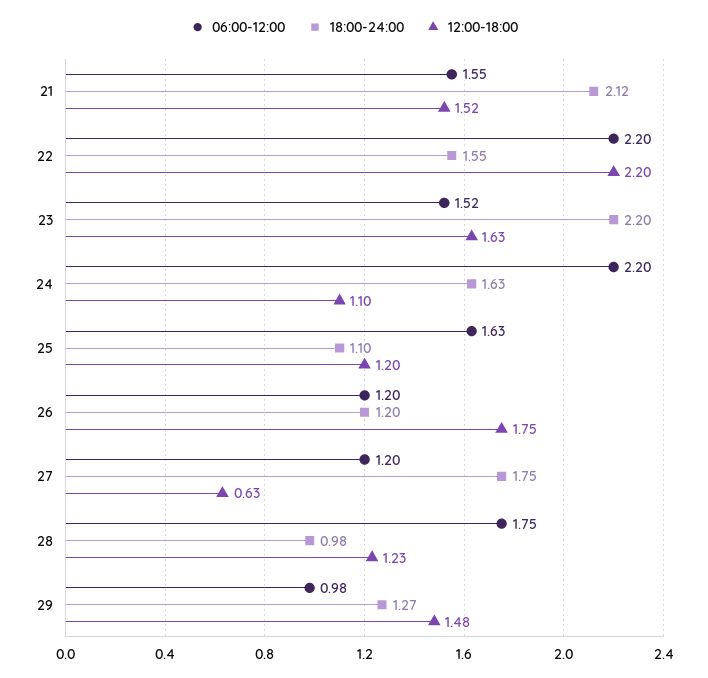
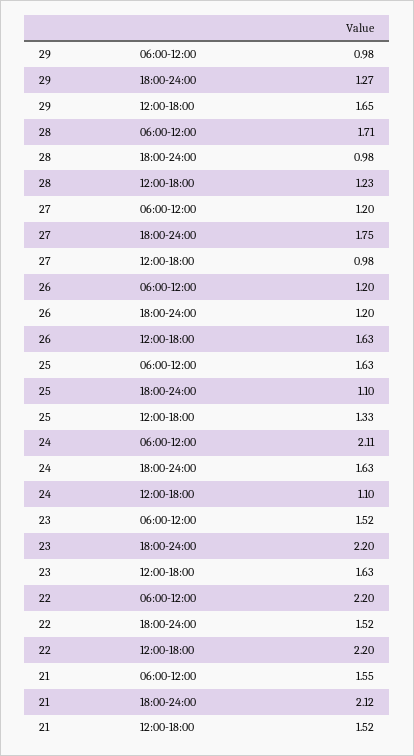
  {
    "06:00-12:00": {
      "21": 1.55,
      "22": 2.2,
      "23": 1.52,
-     "24": 2.2,
+     "24": 2.11,
      "25": 1.63,
      "26": 1.2,
      "27": 1.2,
-     "28": 1.75,
+     "28": 1.71,
      "29": 0.98
    },
    "18:00-24:00": {
      "21": 2.12,
-     "22": 1.55,
+     "22": 1.52,
      "23": 2.2,
      "24": 1.63,
      "25": 1.1,
      "26": 1.2,
      "27": 1.75,
      "28": 0.98,
      "29": 1.27
    },
    "12:00-18:00": {
      "21": 1.52,
      "22": 2.2,
      "23": 1.63,
      "24": 1.1,
-     "25": 1.2,
+     "25": 1.33,
-     "26": 1.75,
+     "26": 1.63,
-     "27": 0.63,
+     "27": 0.98,
      "28": 1.23,
-     "29": 1.48
+     "29": 1.65
    }
  }

